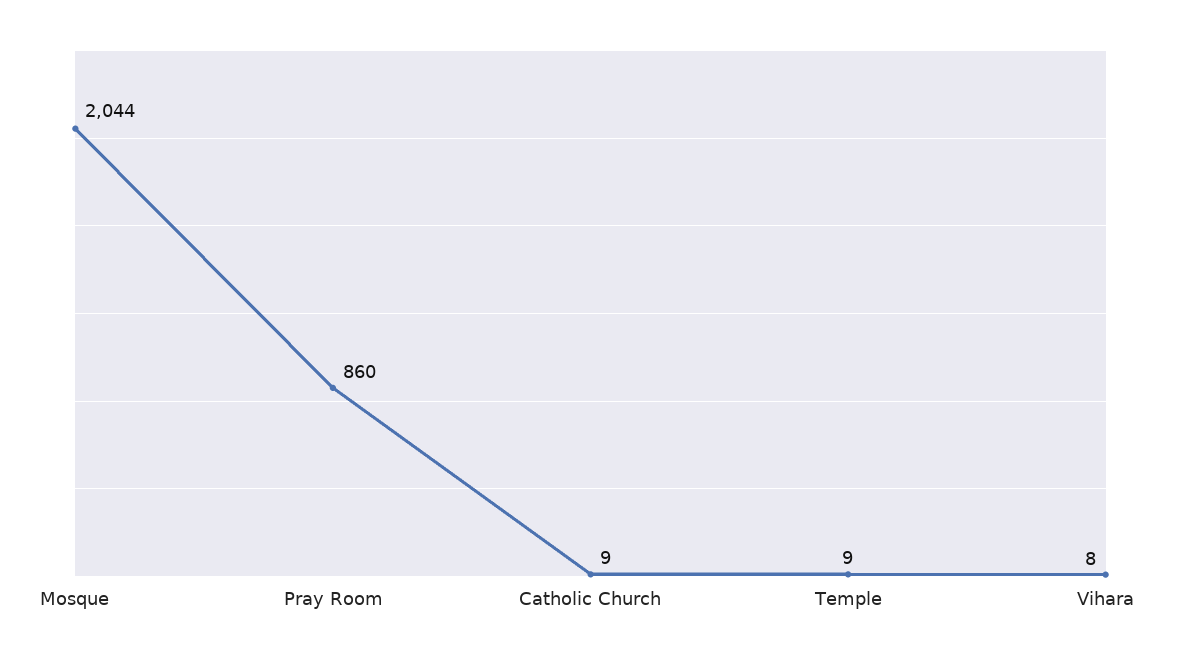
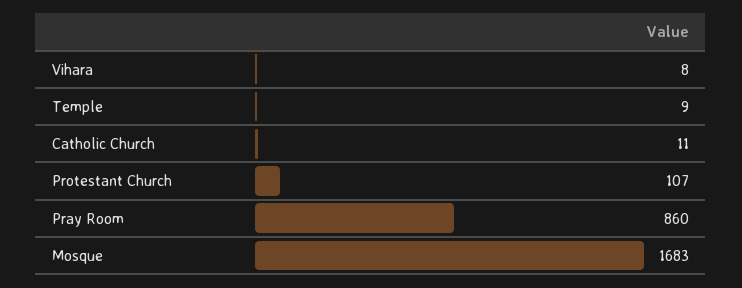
  {
-   "Mosque": 2044,
+   "Mosque": 1683,
    "Pray Room": 860,
-   "Catholic Church": 9,
+   "Catholic Church": 11,
    "Temple": 9,
-   "Vihara": 8
+   "Vihara": 8,
+   "Protestant Church": 107
  }

